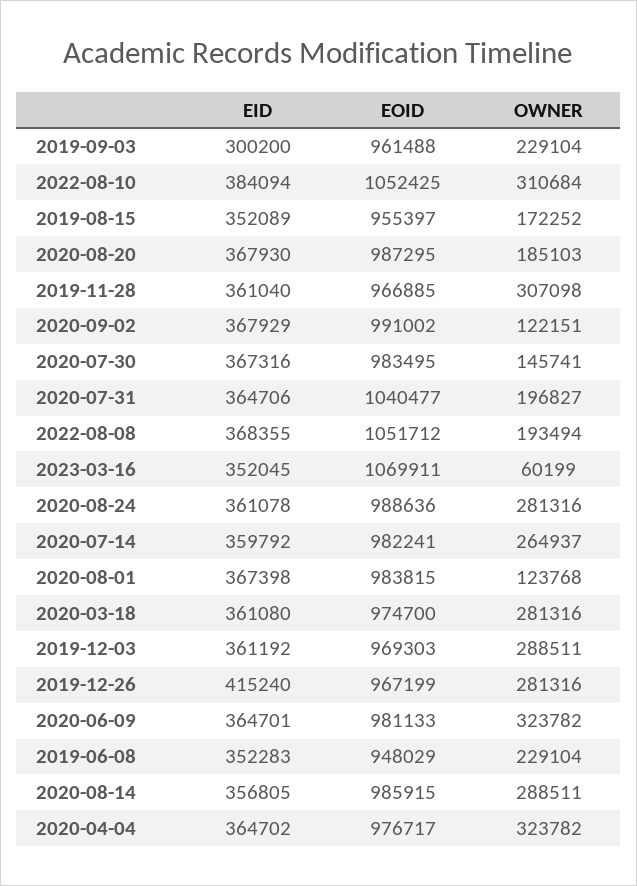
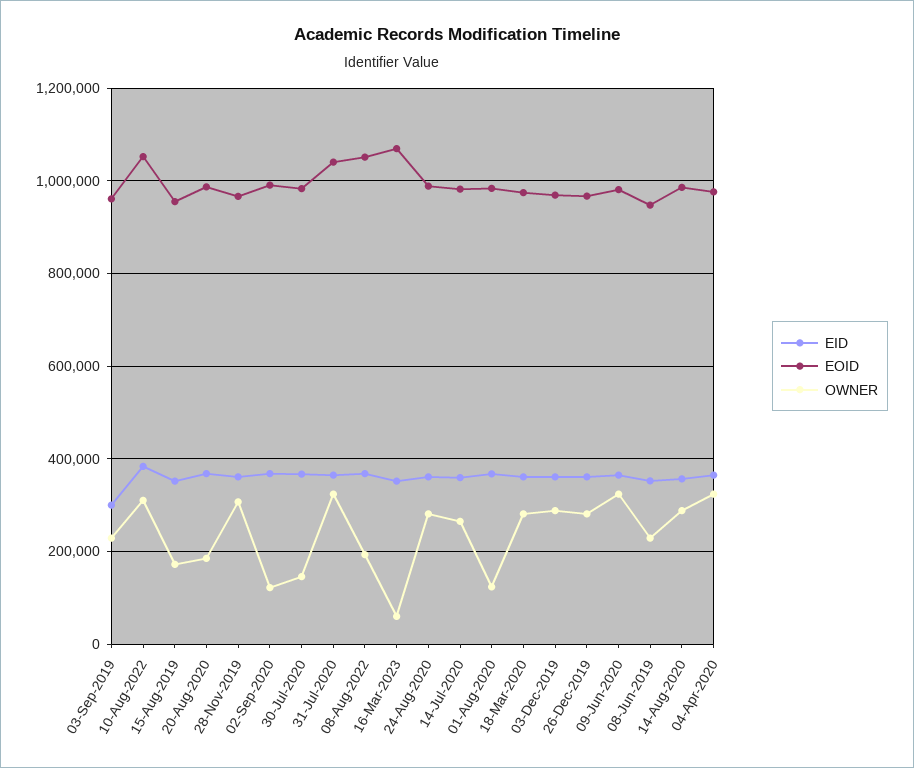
  {
    "EID": {
      "2019-09-03": 300200,
      "2022-08-10": 384094,
      "2019-08-15": 352089,
      "2020-08-20": 367930,
      "2019-11-28": 361040,
      "2020-09-02": 367929,
      "2020-07-30": 367316,
      "2020-07-31": 364706,
      "2022-08-08": 368355,
      "2023-03-16": 352045,
      "2020-08-24": 361078,
      "2020-07-14": 359792,
      "2020-08-01": 367398,
      "2020-03-18": 361080,
      "2019-12-03": 361192,
-     "2019-12-26": 415240,
+     "2019-12-26": 360000,
      "2020-06-09": 364701,
      "2019-06-08": 352283,
      "2020-08-14": 356805,
      "2020-04-04": 364702
    },
    "EOID": {
      "2019-09-03": 961488,
      "2022-08-10": 1052425,
      "2019-08-15": 955397,
      "2020-08-20": 987295,
      "2019-11-28": 966885,
      "2020-09-02": 991002,
      "2020-07-30": 983495,
      "2020-07-31": 1040477,
      "2022-08-08": 1051712,
      "2023-03-16": 1069911,
      "2020-08-24": 988636,
      "2020-07-14": 982241,
      "2020-08-01": 983815,
      "2020-03-18": 974700,
      "2019-12-03": 969303,
      "2019-12-26": 967199,
      "2020-06-09": 981133,
      "2019-06-08": 948029,
      "2020-08-14": 985915,
      "2020-04-04": 976717
    },
    "OWNER": {
      "2019-09-03": 229104,
      "2022-08-10": 310684,
      "2019-08-15": 172252,
      "2020-08-20": 185103,
      "2019-11-28": 307098,
      "2020-09-02": 122151,
      "2020-07-30": 145741,
-     "2020-07-31": 196827,
+     "2020-07-31": 320000,
      "2022-08-08": 193494,
      "2023-03-16": 60199,
      "2020-08-24": 281316,
      "2020-07-14": 264937,
      "2020-08-01": 123768,
      "2020-03-18": 281316,
      "2019-12-03": 288511,
      "2019-12-26": 281316,
      "2020-06-09": 323782,
      "2019-06-08": 229104,
      "2020-08-14": 288511,
      "2020-04-04": 323782
    }
  }

